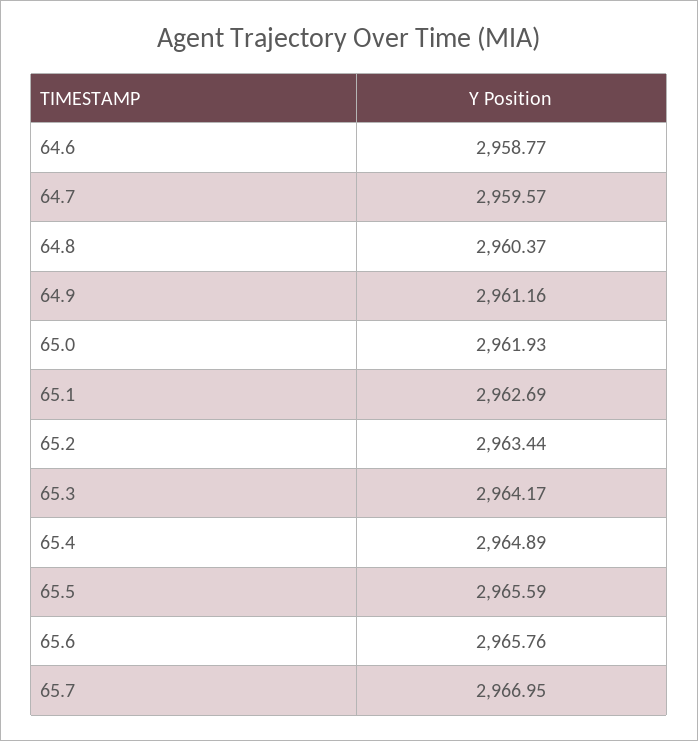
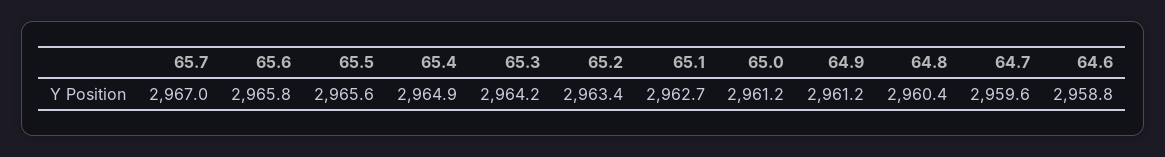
  {
    "64.6": 2958.77,
    "64.7": 2959.57,
    "64.8": 2960.37,
    "64.9": 2961.16,
-   "65.0": 2961.93,
+   "65.0": 2961.2,
    "65.1": 2962.69,
    "65.2": 2963.44,
    "65.3": 2964.17,
    "65.4": 2964.89,
    "65.5": 2965.59,
    "65.6": 2965.76,
    "65.7": 2966.95
  }

